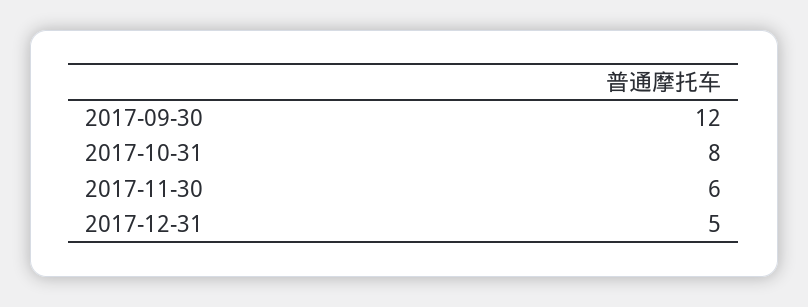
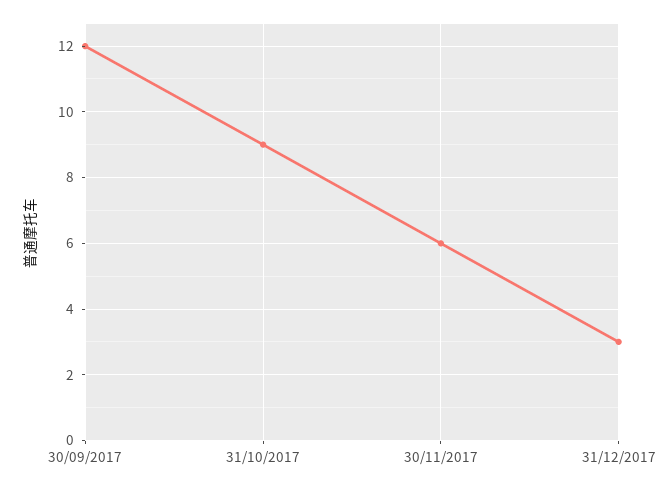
  {
    "2017-09-30": 12,
-   "2017-10-31": 8,
+   "2017-10-31": 9,
    "2017-11-30": 6,
-   "2017-12-31": 5
+   "2017-12-31": 3
  }

